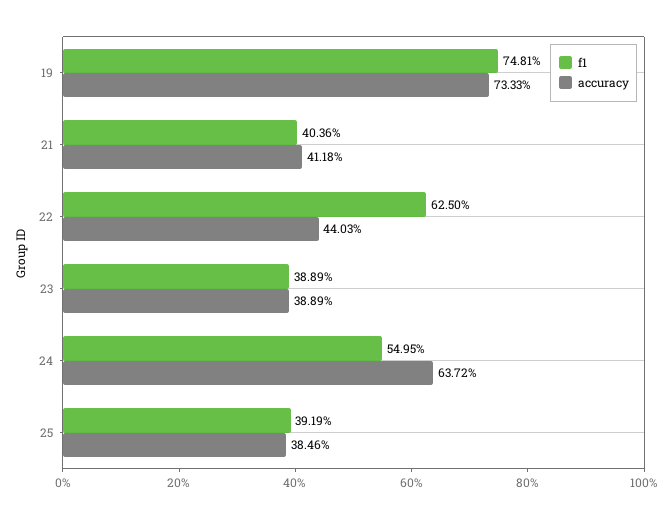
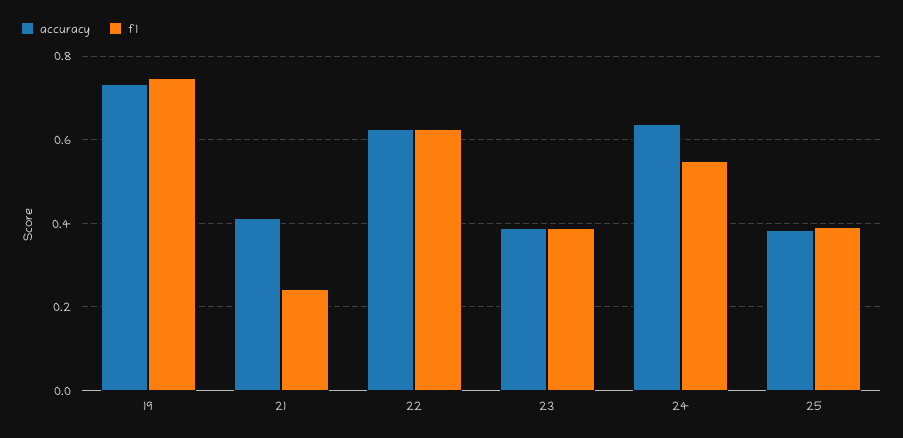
  {
    "f1": {
      "19": 0.7481,
-     "21": 0.4036,
+     "21": 0.24,
      "22": 0.625,
      "23": 0.3889,
      "24": 0.5495,
      "25": 0.3919
    },
    "accuracy": {
      "19": 0.7333,
      "21": 0.4118,
-     "22": 0.4403,
+     "22": 0.62,
      "23": 0.3889,
      "24": 0.6372,
      "25": 0.3846
    }
  }

